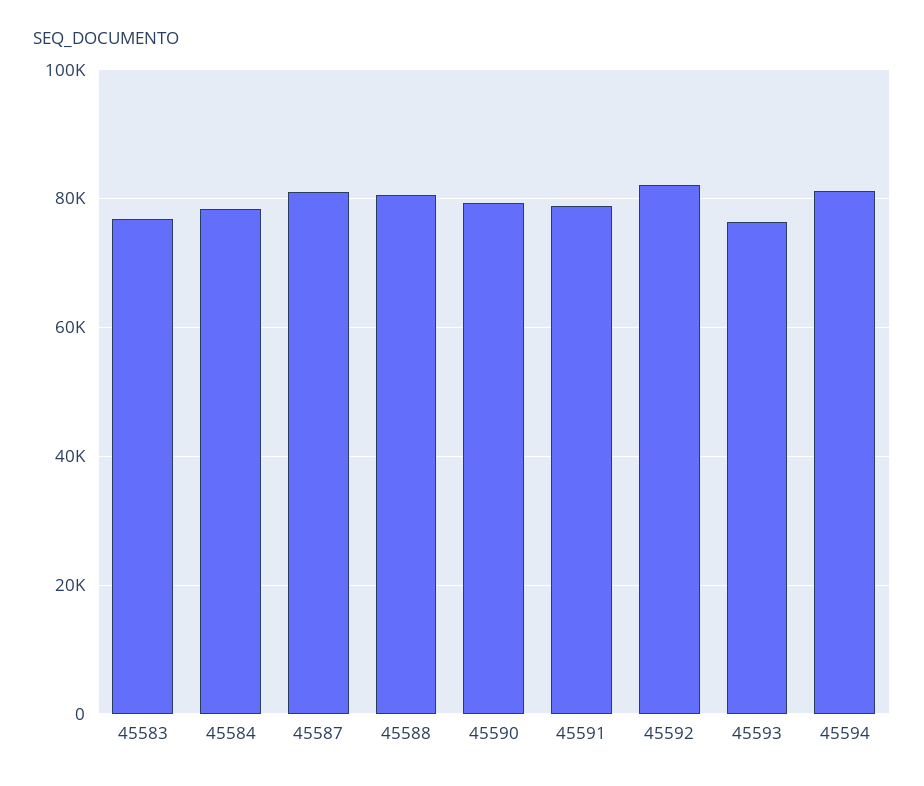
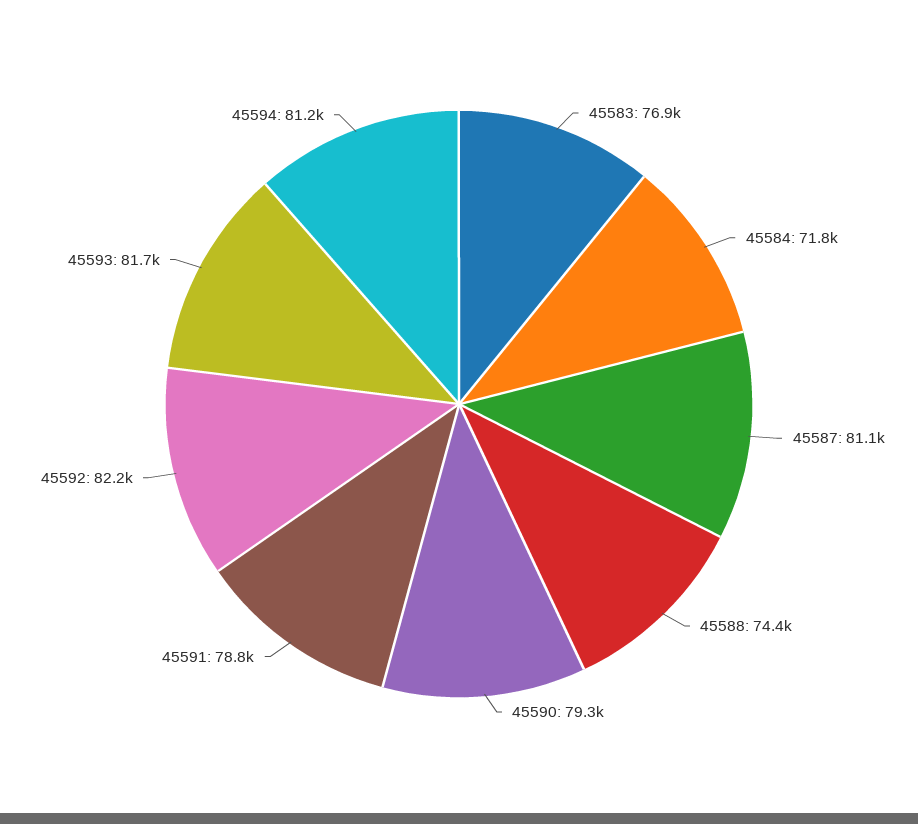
  {
    "45583": 76900,
-   "45584": 78000,
+   "45584": 71800,
    "45587": 81100,
-   "45588": 80000,
+   "45588": 74400,
    "45590": 79300,
    "45591": 78800,
    "45592": 82200,
-   "45593": 76000,
+   "45593": 81700,
    "45594": 81200
  }

